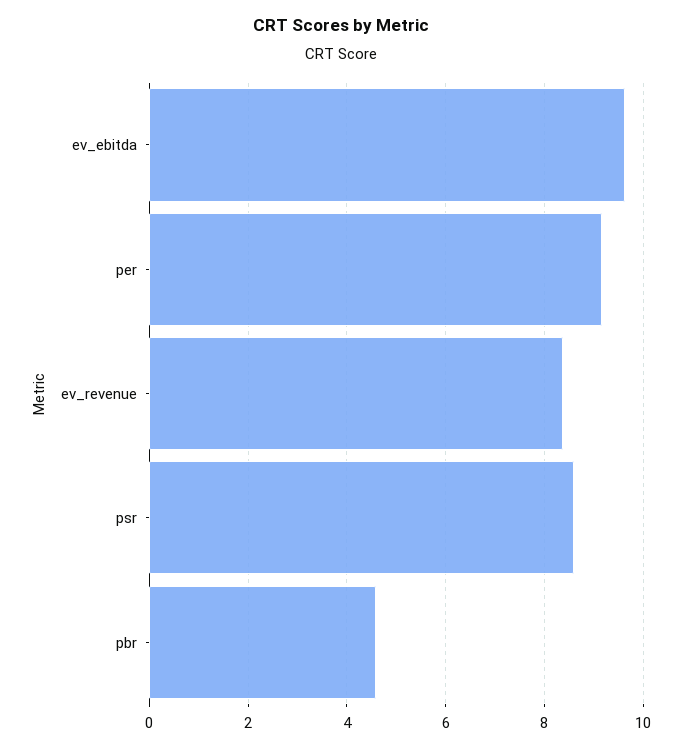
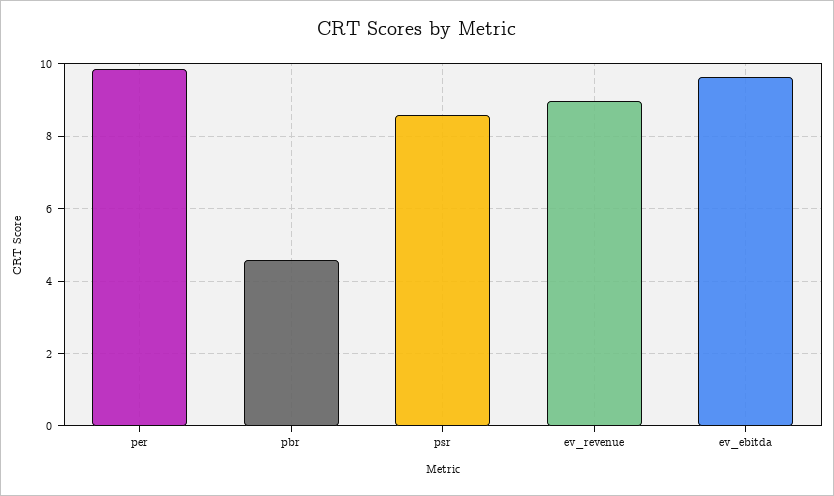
  {
    "ev_ebitda": 9.6,
-   "per": 9.2,
+   "per": 9.8,
-   "ev_revenue": 8.4,
+   "ev_revenue": 9,
    "psr": 8.6,
    "pbr": 4.6
  }

